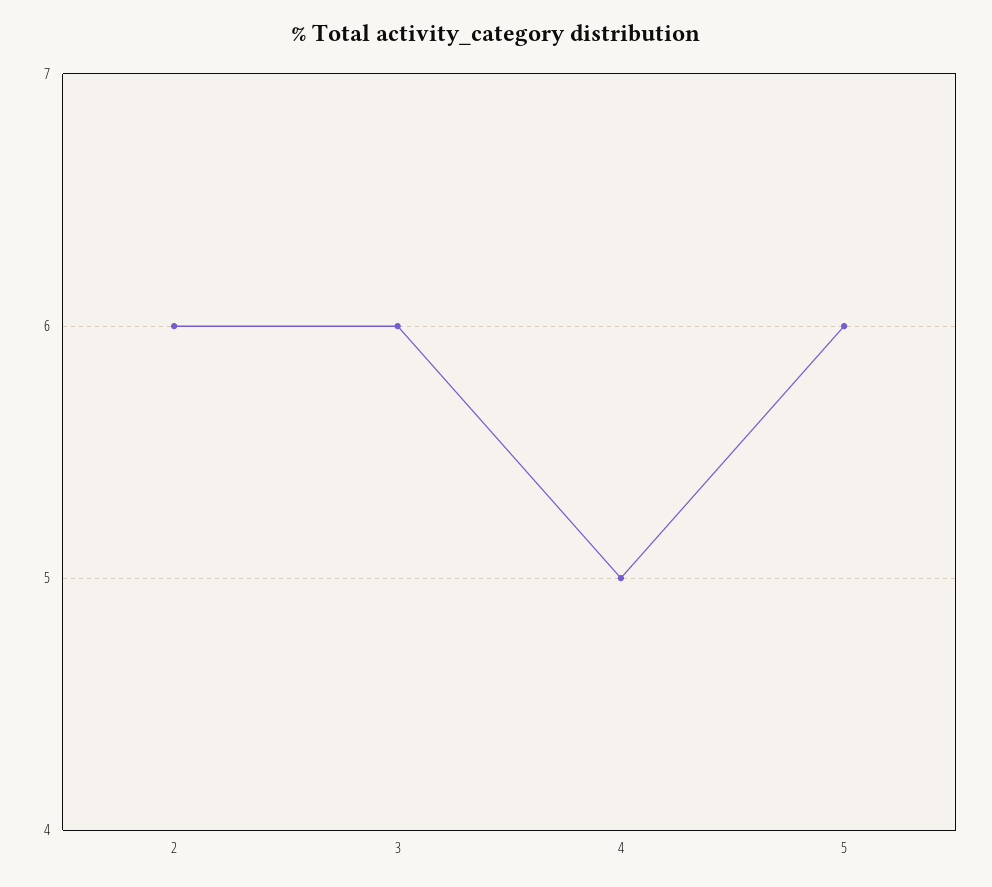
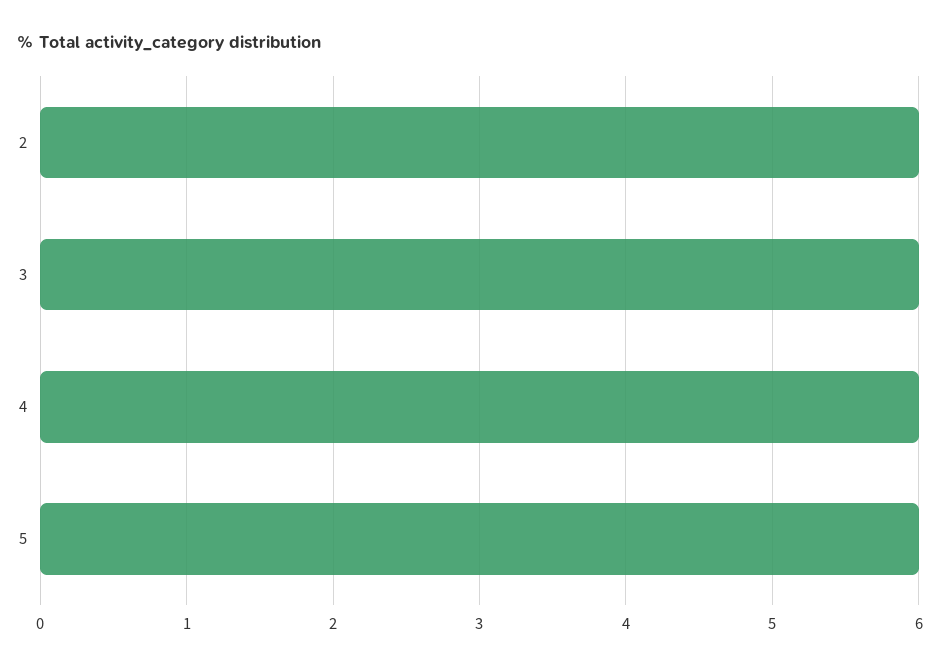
  {
    "2": 6,
    "3": 6,
-   "4": 5,
+   "4": 6,
    "5": 6
  }

